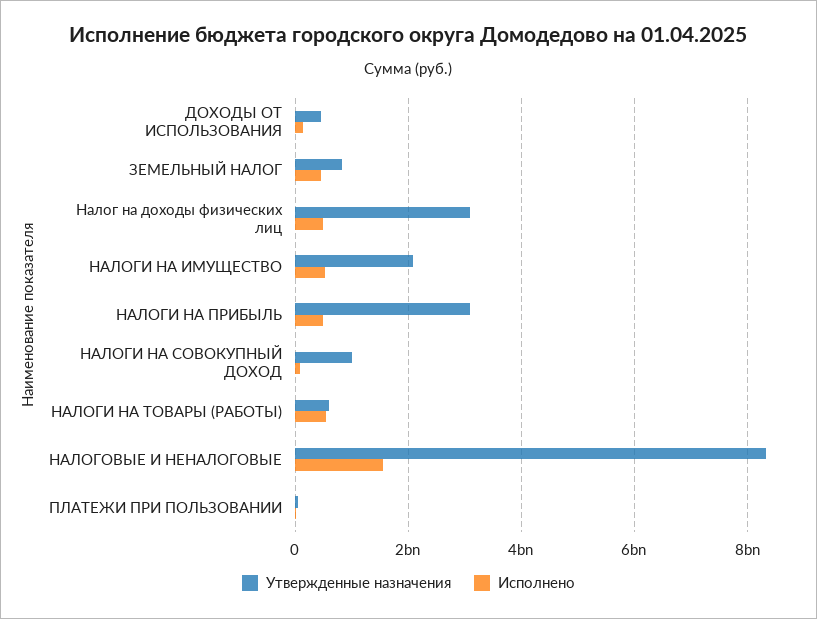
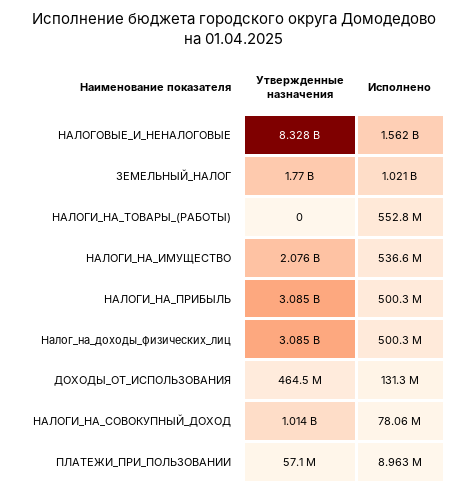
  {
    "Утвержденные назначения": {
      "ДОХОДЫ ОТ ИСПОЛЬЗОВАНИЯ": 464500000,
-     "ЗЕМЕЛЬНЫЙ НАЛОГ": 800000000,
+     "ЗЕМЕЛЬНЫЙ НАЛОГ": 1770000000,
      "Налог на доходы физических лиц": 3085000000,
      "НАЛОГИ НА ИМУЩЕСТВО": 2076000000,
      "НАЛОГИ НА ПРИБЫЛЬ": 3085000000,
      "НАЛОГИ НА СОВОКУПНЫЙ ДОХОД": 1014000000,
-     "НАЛОГИ НА ТОВАРЫ (РАБОТЫ)": 600000000,
+     "НАЛОГИ НА ТОВАРЫ (РАБОТЫ)": 0,
      "НАЛОГОВЫЕ И НЕНАЛОГОВЫЕ": 8328000000,
      "ПЛАТЕЖИ ПРИ ПОЛЬЗОВАНИИ": 57100000
    },
    "Исполнено": {
      "ДОХОДЫ ОТ ИСПОЛЬЗОВАНИЯ": 131300000,
-     "ЗЕМЕЛЬНЫЙ НАЛОГ": 400000000,
+     "ЗЕМЕЛЬНЫЙ НАЛОГ": 1021000000,
      "Налог на доходы физических лиц": 500300000,
      "НАЛОГИ НА ИМУЩЕСТВО": 536600000,
      "НАЛОГИ НА ПРИБЫЛЬ": 500300000,
      "НАЛОГИ НА СОВОКУПНЫЙ ДОХОД": 78060000,
      "НАЛОГИ НА ТОВАРЫ (РАБОТЫ)": 552800000,
      "НАЛОГОВЫЕ И НЕНАЛОГОВЫЕ": 1562000000,
      "ПЛАТЕЖИ ПРИ ПОЛЬЗОВАНИИ": 8963000
    }
  }

